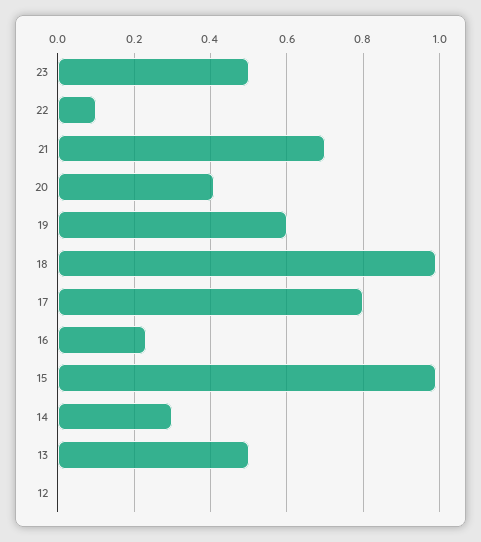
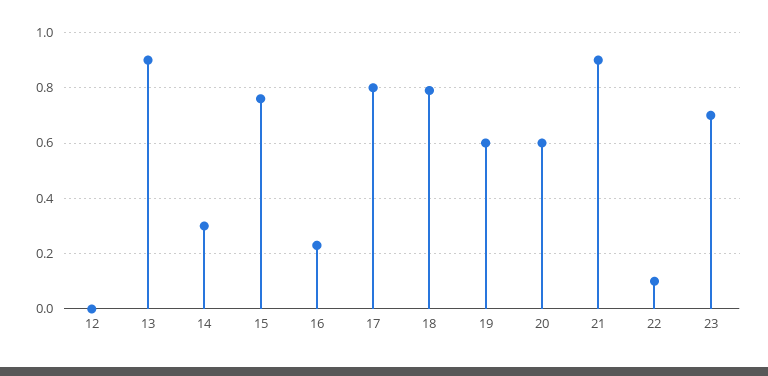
  {
-   "23": 0.5,
+   "23": 0.7,
    "22": 0.1,
-   "21": 0.7,
+   "21": 0.9,
-   "20": 0.4,
+   "20": 0.6,
    "19": 0.6,
-   "18": 1,
+   "18": 0.8,
    "17": 0.8,
    "16": 0.25,
-   "15": 1,
+   "15": 0.75,
    "14": 0.3,
-   "13": 0.5,
+   "13": 0.9,
    "12": 0
  }

